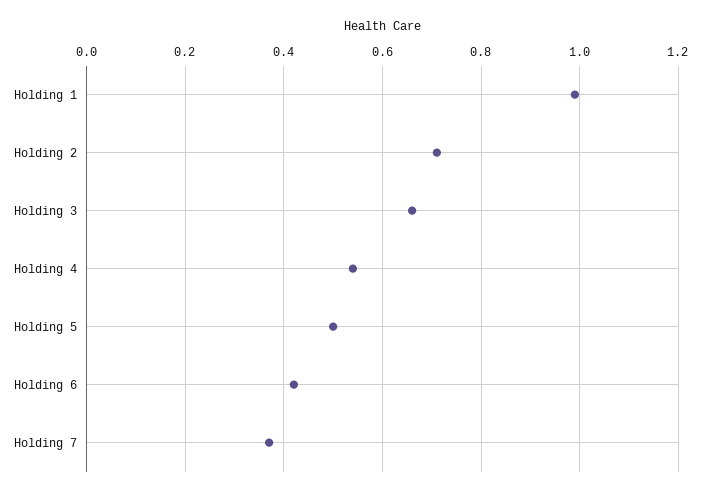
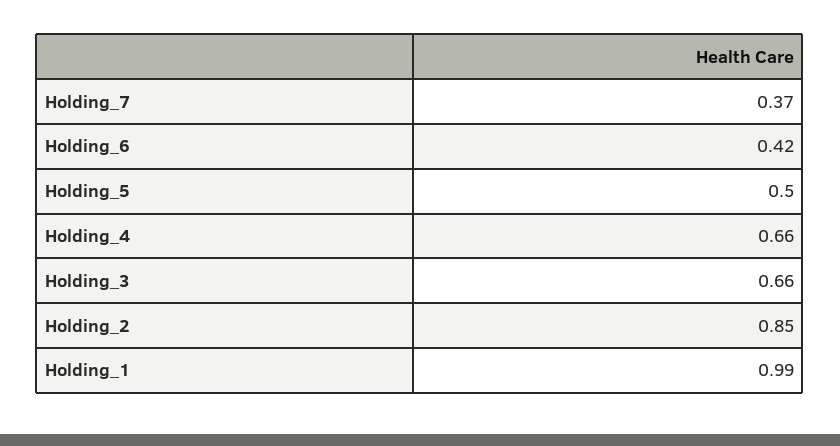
  {
    "Holding 1": 0.99,
-   "Holding 2": 0.7,
+   "Holding 2": 0.85,
    "Holding 3": 0.66,
-   "Holding 4": 0.55,
+   "Holding 4": 0.66,
    "Holding 5": 0.5,
    "Holding 6": 0.42,
    "Holding 7": 0.37
  }

